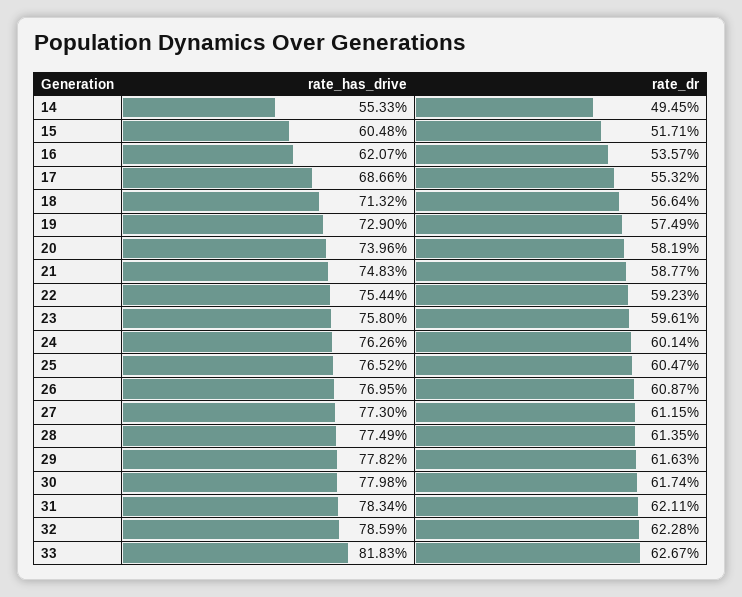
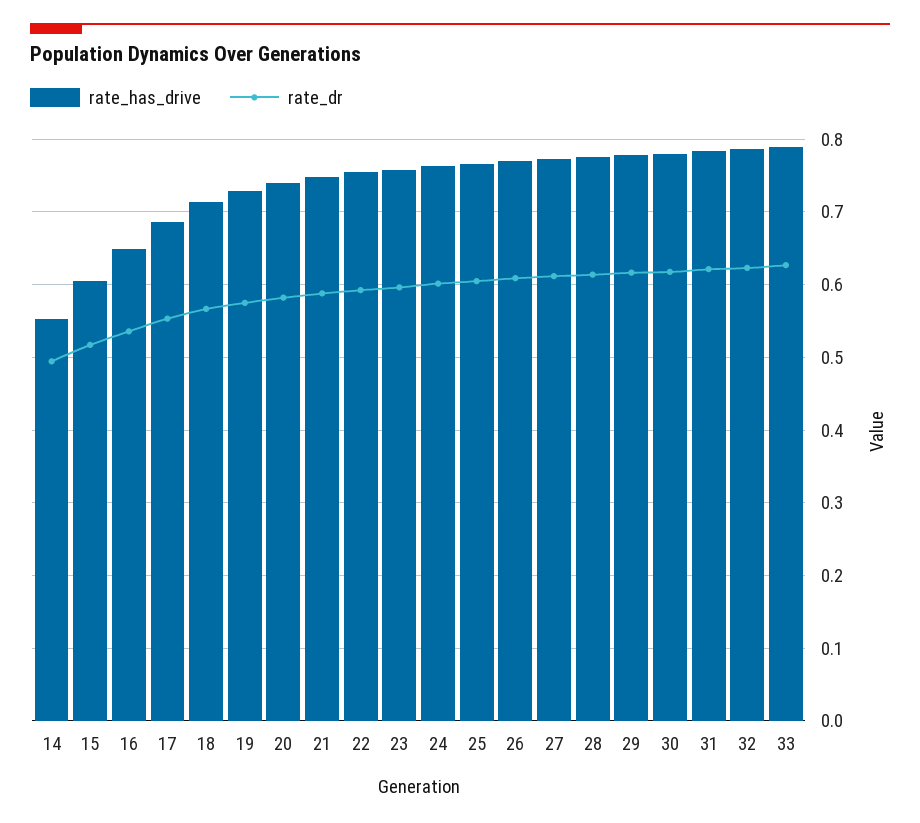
  {
    "rate_has_drive": {
      "14": 0.5533,
      "15": 0.6048,
-     "16": 0.6207,
+     "16": 0.65,
      "17": 0.6866,
      "18": 0.7132,
      "19": 0.729,
      "20": 0.7396,
      "21": 0.7483,
      "22": 0.7544,
      "23": 0.758,
      "24": 0.7626,
      "25": 0.7652,
      "26": 0.7695,
      "27": 0.773,
      "28": 0.7749,
      "29": 0.7782,
      "30": 0.7798,
      "31": 0.7834,
      "32": 0.7859,
-     "33": 0.8183
+     "33": 0.79
    },
    "rate_dr": {
      "14": 0.4945,
      "15": 0.5171,
      "16": 0.5357,
      "17": 0.5532,
      "18": 0.5664,
      "19": 0.5749,
      "20": 0.5819,
      "21": 0.5877,
      "22": 0.5923,
      "23": 0.5961,
      "24": 0.6014,
      "25": 0.6047,
      "26": 0.6087,
      "27": 0.6115,
      "28": 0.6135,
      "29": 0.6163,
      "30": 0.6174,
      "31": 0.6211,
      "32": 0.6228,
      "33": 0.6267
    }
  }

